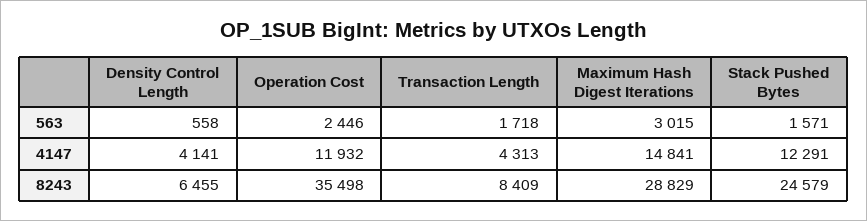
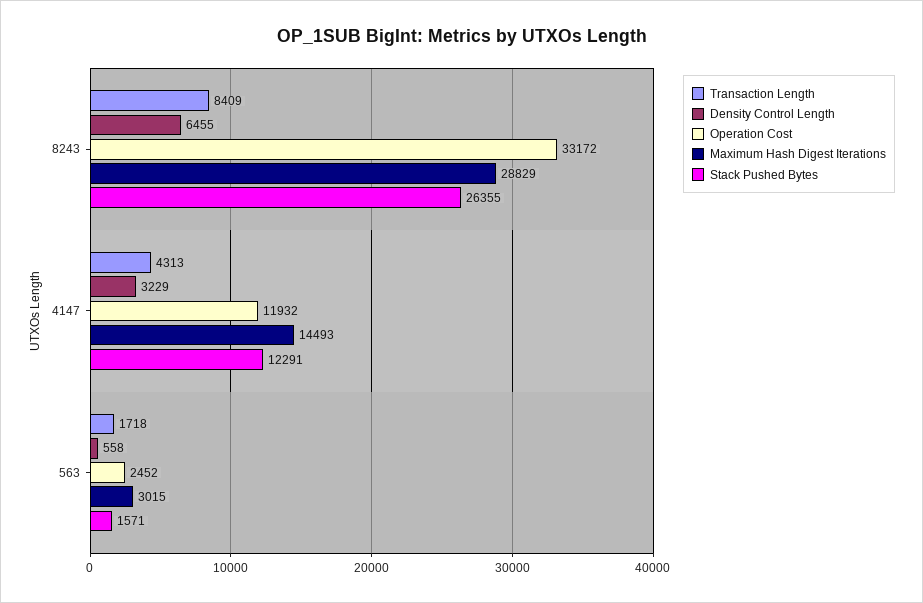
  {
    "Density Control Length": {
      "563": 558,
-     "4147": 4141,
+     "4147": 3229,
      "8243": 6455
    },
    "Operation Cost": {
-     "563": 2446,
+     "563": 2452,
      "4147": 11932,
-     "8243": 35498
+     "8243": 33172
    },
    "Transaction Length": {
      "563": 1718,
      "4147": 4313,
      "8243": 8409
    },
    "Maximum Hash Digest Iterations": {
      "563": 3015,
-     "4147": 14841,
+     "4147": 14493,
      "8243": 28829
    },
    "Stack Pushed Bytes": {
      "563": 1571,
      "4147": 12291,
-     "8243": 24579
+     "8243": 26355
    }
  }

